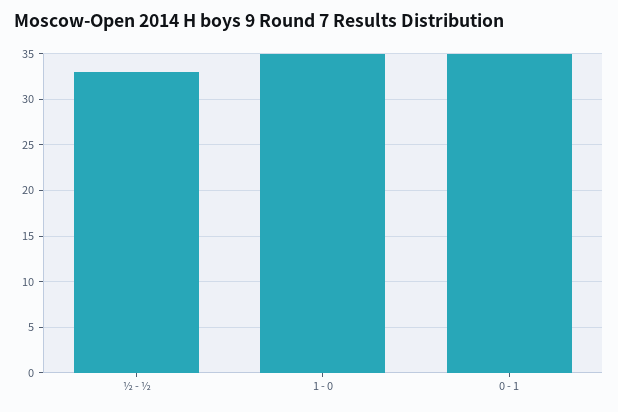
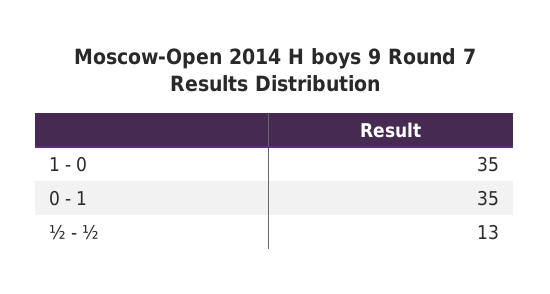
  {
-   "½ - ½": 33,
+   "½ - ½": 13,
    "1 - 0": 35,
    "0 - 1": 35
  }

